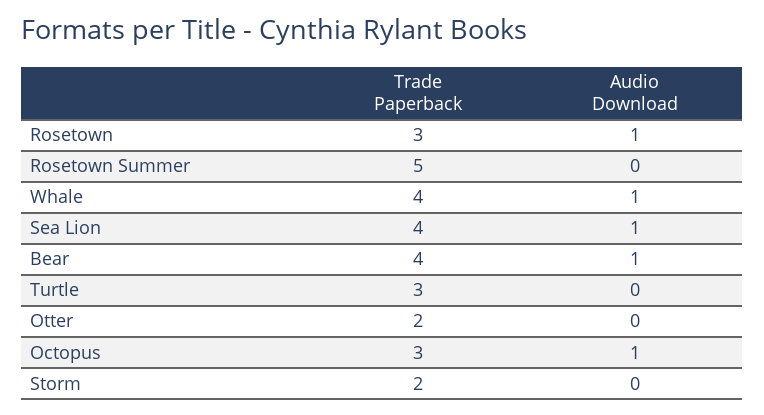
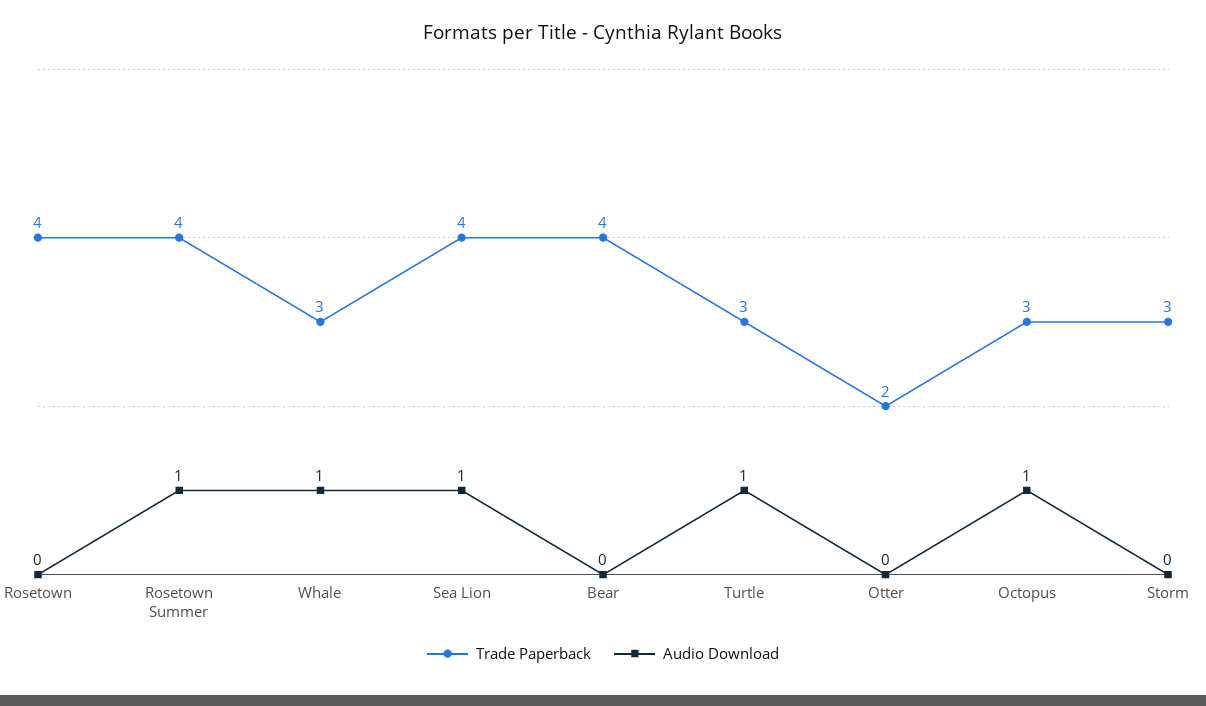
  {
    "Trade Paperback": {
-     "Rosetown": 3,
+     "Rosetown": 4,
-     "Rosetown Summer": 5,
+     "Rosetown Summer": 4,
-     "Whale": 4,
+     "Whale": 3,
      "Sea Lion": 4,
      "Bear": 4,
      "Turtle": 3,
      "Otter": 2,
      "Octopus": 3,
-     "Storm": 2
+     "Storm": 3
    },
    "Audio Download": {
-     "Rosetown": 1,
+     "Rosetown": 0,
-     "Rosetown Summer": 0,
+     "Rosetown Summer": 1,
      "Whale": 1,
      "Sea Lion": 1,
-     "Bear": 1,
+     "Bear": 0,
-     "Turtle": 0,
+     "Turtle": 1,
      "Otter": 0,
      "Octopus": 1,
      "Storm": 0
    }
  }

